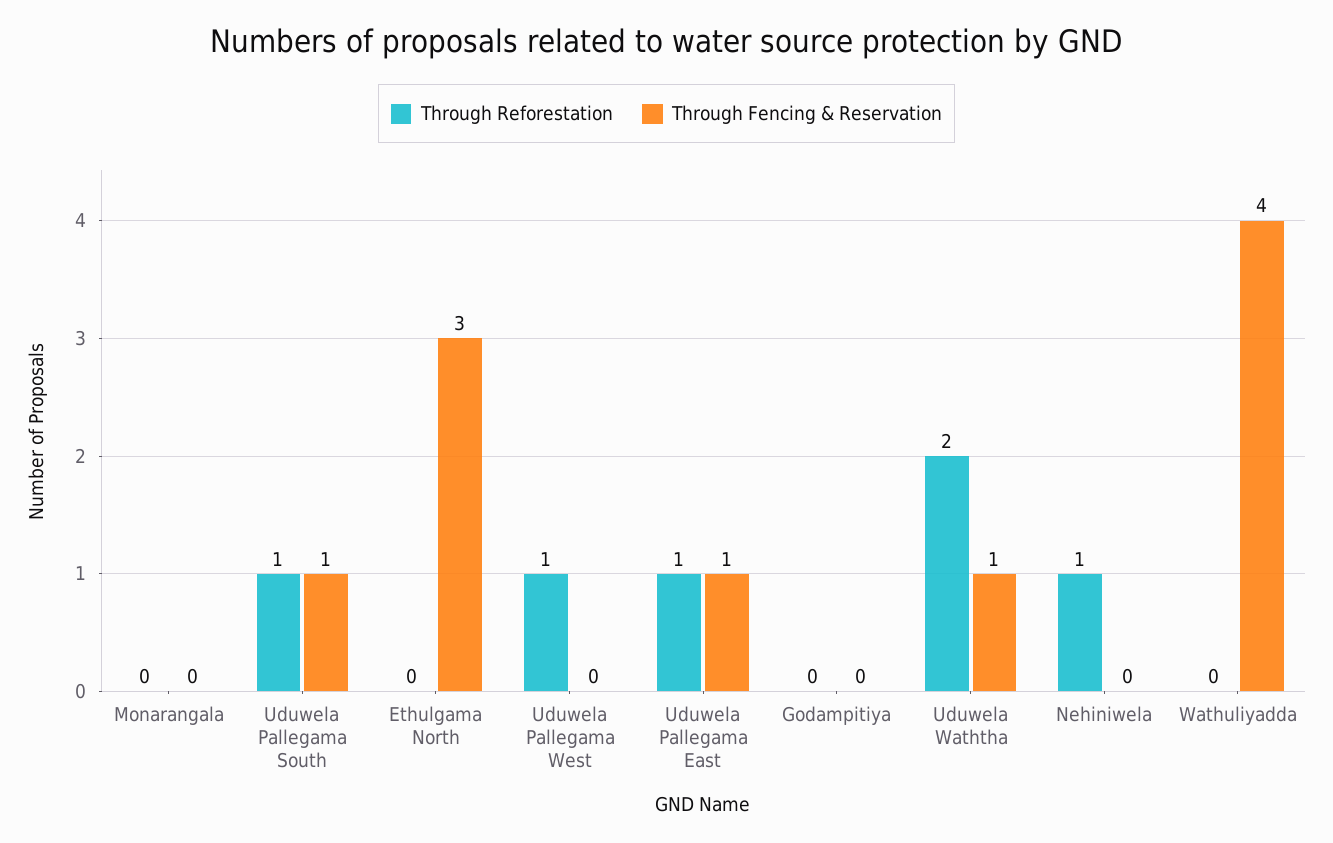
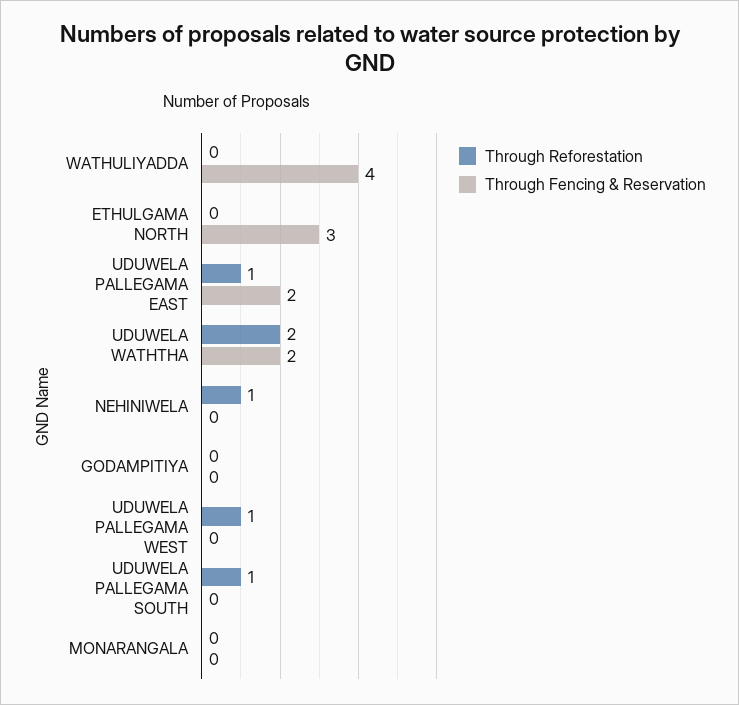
  {
    "Through Reforestation": {
      "Monarangala": 0,
      "Uduwela Pallegama South": 1,
      "Ethulgama North": 0,
      "Uduwela Pallegama West": 1,
      "Uduwela Pallegama East": 1,
      "Godampitiya": 0,
      "Uduwela Waththa": 2,
      "Nehiniwela": 1,
      "Wathuliyadda": 0
    },
    "Through Fencing & Reservation": {
      "Monarangala": 0,
-     "Uduwela Pallegama South": 1,
+     "Uduwela Pallegama South": 0,
      "Ethulgama North": 3,
      "Uduwela Pallegama West": 0,
-     "Uduwela Pallegama East": 1,
+     "Uduwela Pallegama East": 2,
      "Godampitiya": 0,
-     "Uduwela Waththa": 1,
+     "Uduwela Waththa": 2,
      "Nehiniwela": 0,
      "Wathuliyadda": 4
    }
  }

